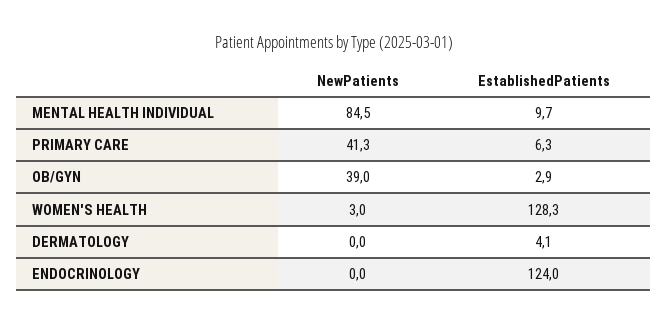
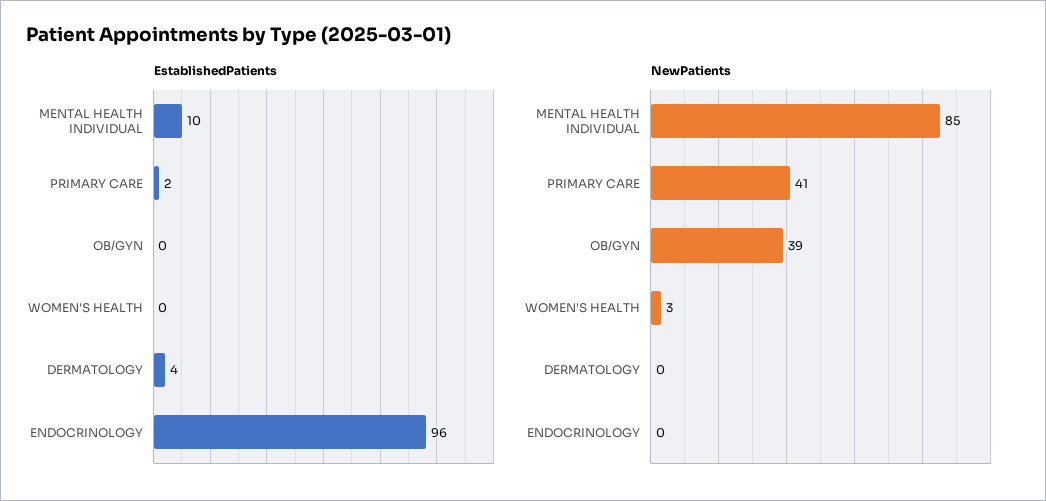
  {
    "NewPatients": {
      "MENTAL HEALTH INDIVIDUAL": 84.5,
      "PRIMARY CARE": 41.3,
      "OB/GYN": 39,
      "WOMEN'S HEALTH": 3,
      "DERMATOLOGY": 0,
      "ENDOCRINOLOGY": 0
    },
    "EstablishedPatients": {
      "MENTAL HEALTH INDIVIDUAL": 9.7,
-     "PRIMARY CARE": 6.3,
+     "PRIMARY CARE": 2,
-     "OB/GYN": 2.9,
+     "OB/GYN": 0,
-     "WOMEN'S HEALTH": 128.3,
+     "WOMEN'S HEALTH": 0,
      "DERMATOLOGY": 4.1,
-     "ENDOCRINOLOGY": 124
+     "ENDOCRINOLOGY": 96
    }
  }

